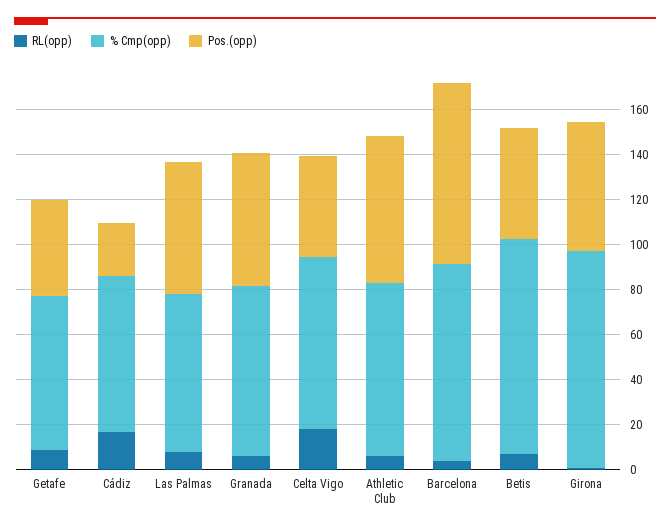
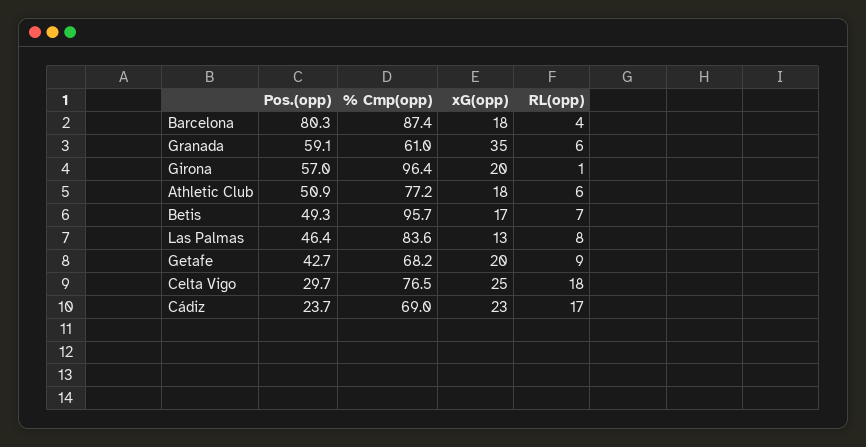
  {
    "RL(opp)": {
      "Getafe": 9,
      "Cádiz": 17,
      "Las Palmas": 8,
      "Granada": 6,
      "Celta Vigo": 18,
      "Athletic Club": 6,
      "Barcelona": 4,
      "Betis": 7,
      "Girona": 1
    },
    "% Cmp(opp)": {
      "Getafe": 68.2,
      "Cádiz": 69,
-     "Las Palmas": 70,
+     "Las Palmas": 83.6,
-     "Granada": 75,
+     "Granada": 61,
      "Celta Vigo": 76.5,
      "Athletic Club": 77.2,
      "Barcelona": 87.4,
      "Betis": 95.7,
      "Girona": 96.4
    },
    "Pos.(opp)": {
      "Getafe": 42.7,
      "Cádiz": 23.7,
-     "Las Palmas": 60,
+     "Las Palmas": 46.4,
      "Granada": 59.1,
-     "Celta Vigo": 45,
+     "Celta Vigo": 29.7,
-     "Athletic Club": 65,
+     "Athletic Club": 50.9,
      "Barcelona": 80.3,
      "Betis": 49.3,
      "Girona": 57
-   }
+   },
+   "xG(opp)": {
+     "Barcelona": 18,
+     "Granada": 35,
+     "Girona": 20,
+     "Athletic Club": 18,
+     "Betis": 17,
+     "Las Palmas": 13,
+     "Getafe": 20,
+     "Celta Vigo": 25,
+     "Cádiz": 23
+   }
  }

